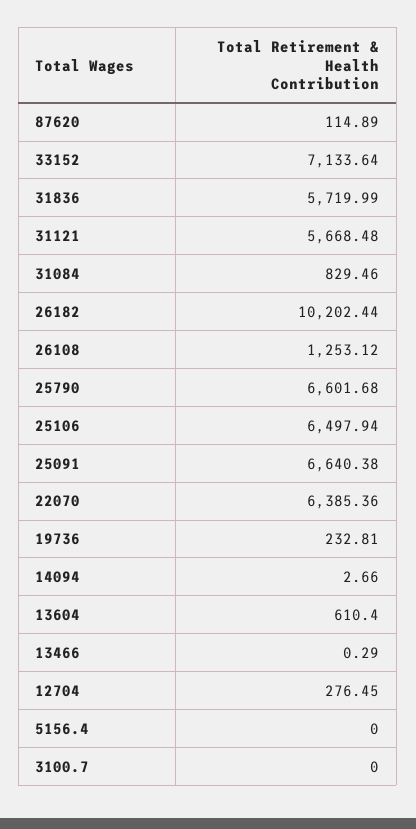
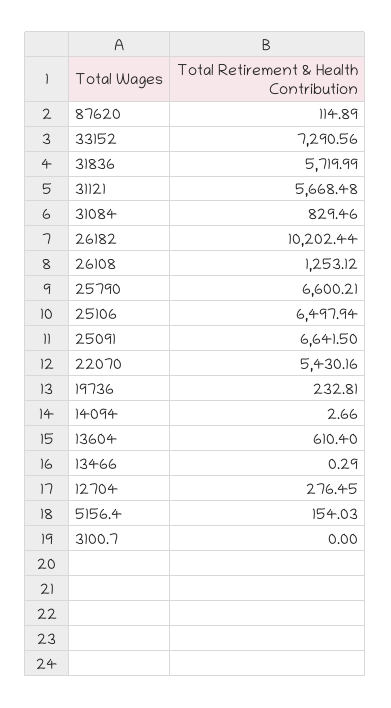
  {
    "87620": 114.89,
-   "33152": 7133.64,
+   "33152": 7290.56,
    "31836": 5719.99,
    "31121": 5668.48,
    "31084": 829.46,
    "26182": 10202.44,
    "26108": 1253.12,
-   "25790": 6601.68,
+   "25790": 6600.21,
    "25106": 6497.94,
-   "25091": 6640.38,
+   "25091": 6641.5,
-   "22070": 6385.36,
+   "22070": 5430.16,
    "19736": 232.81,
    "14094": 2.66,
    "13604": 610.4,
    "13466": 0.29,
    "12704": 276.45,
-   "5156.4": 0,
+   "5156.4": 154.03,
    "3100.7": 0
  }

